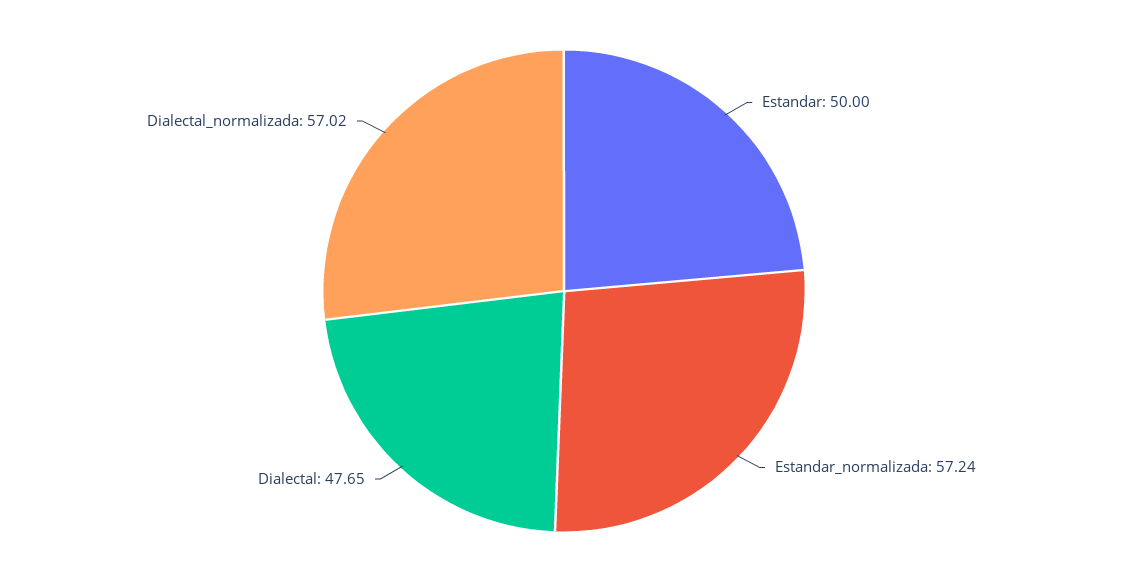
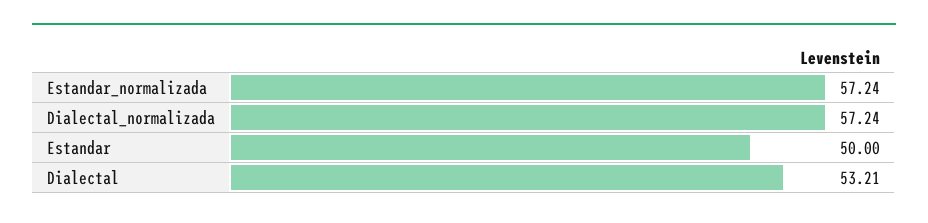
  {
    "Estandar": 50,
    "Estandar_normalizada": 57.24,
-   "Dialectal": 47.65,
+   "Dialectal": 53.21,
-   "Dialectal_normalizada": 57.02
+   "Dialectal_normalizada": 57.24
  }

